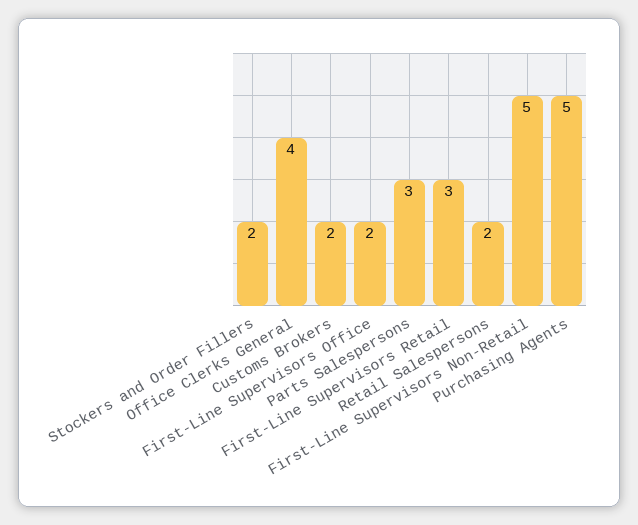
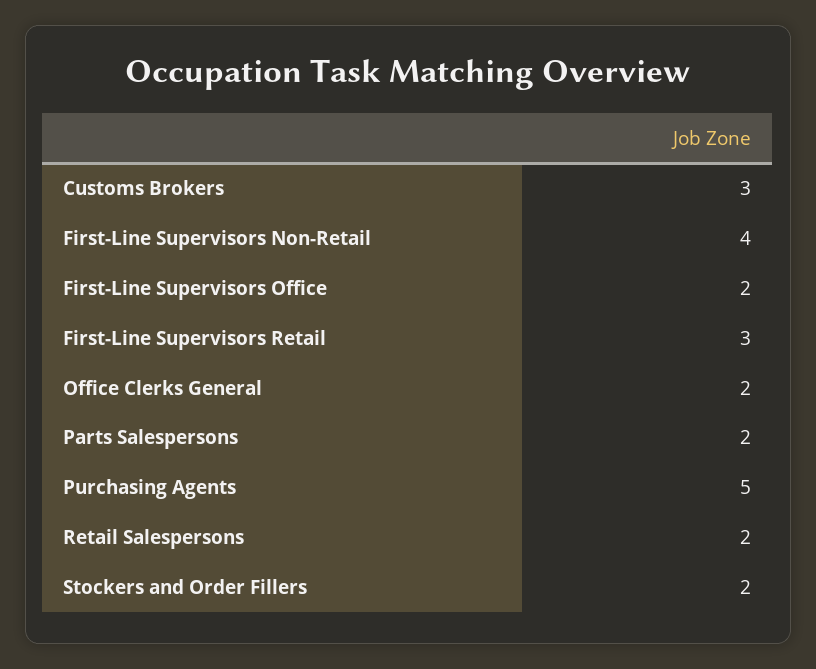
  {
    "Stockers and Order Fillers": 2,
-   "Office Clerks General": 4,
+   "Office Clerks General": 2,
-   "Customs Brokers": 2,
+   "Customs Brokers": 3,
    "First-Line Supervisors Office": 2,
-   "Parts Salespersons": 3,
+   "Parts Salespersons": 2,
    "First-Line Supervisors Retail": 3,
    "Retail Salespersons": 2,
-   "First-Line Supervisors Non-Retail": 5,
+   "First-Line Supervisors Non-Retail": 4,
    "Purchasing Agents": 5
  }

